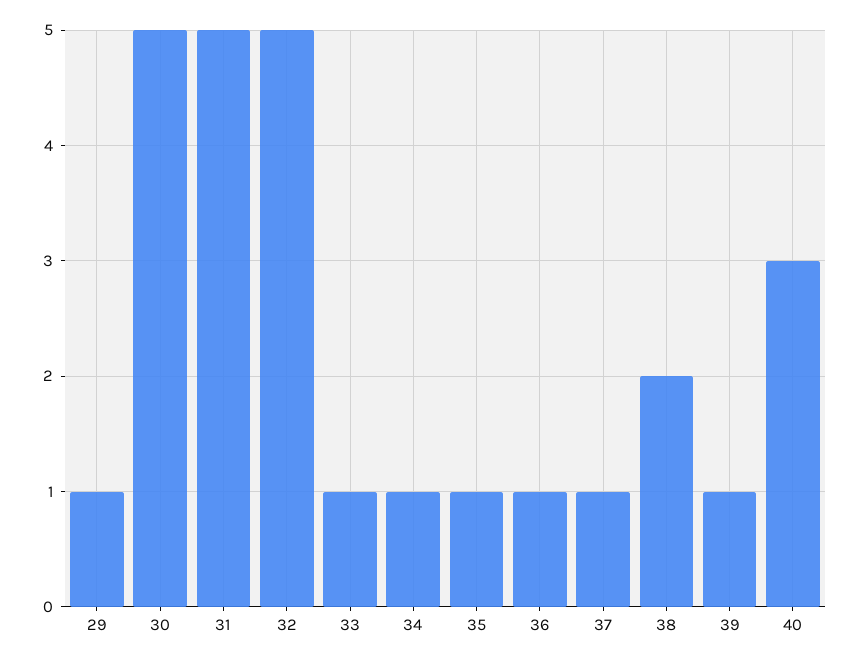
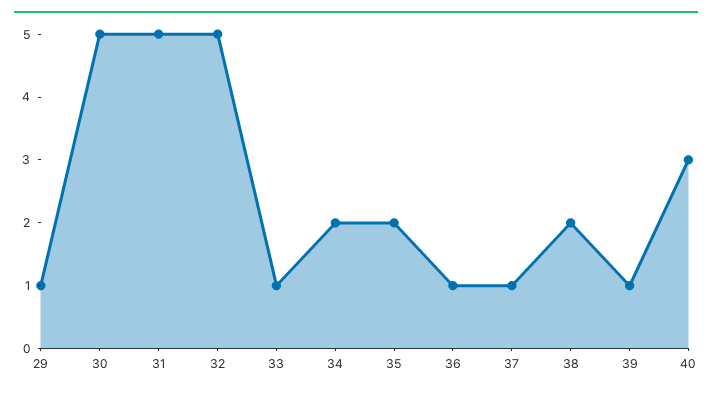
  {
    "29": 1,
    "30": 5,
    "31": 5,
    "32": 5,
    "33": 1,
-   "34": 1,
+   "34": 2,
-   "35": 1,
+   "35": 2,
    "36": 1,
    "37": 1,
    "38": 2,
    "39": 1,
    "40": 3
  }

